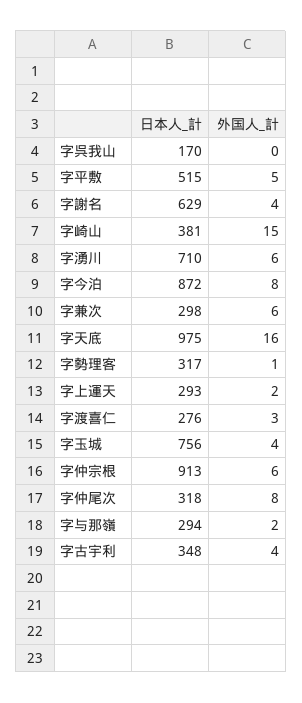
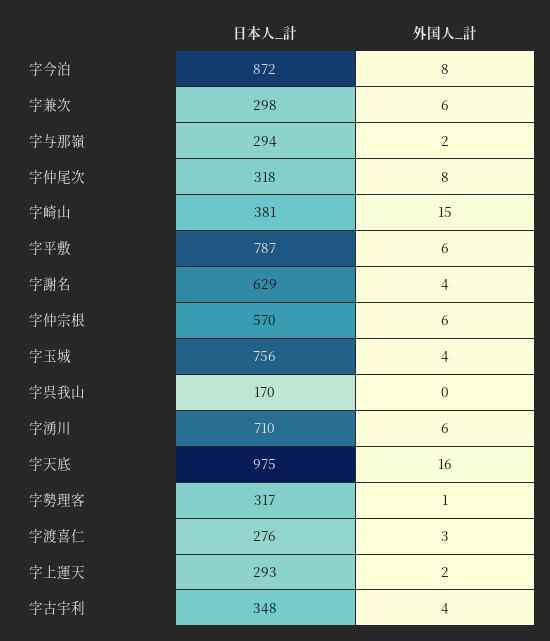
  {
    "日本人_計": {
      "字呉我山": 170,
-     "字平敷": 515,
+     "字平敷": 787,
      "字謝名": 629,
      "字崎山": 381,
      "字湧川": 710,
      "字今泊": 872,
      "字兼次": 298,
      "字天底": 975,
      "字勢理客": 317,
      "字上運天": 293,
      "字渡喜仁": 276,
      "字玉城": 756,
-     "字仲宗根": 913,
+     "字仲宗根": 570,
      "字仲尾次": 318,
      "字与那嶺": 294,
      "字古宇利": 348
    },
    "外国人_計": {
      "字呉我山": 0,
-     "字平敷": 5,
+     "字平敷": 6,
      "字謝名": 4,
      "字崎山": 15,
      "字湧川": 6,
      "字今泊": 8,
      "字兼次": 6,
      "字天底": 16,
      "字勢理客": 1,
      "字上運天": 2,
      "字渡喜仁": 3,
      "字玉城": 4,
      "字仲宗根": 6,
      "字仲尾次": 8,
      "字与那嶺": 2,
      "字古宇利": 4
    }
  }

